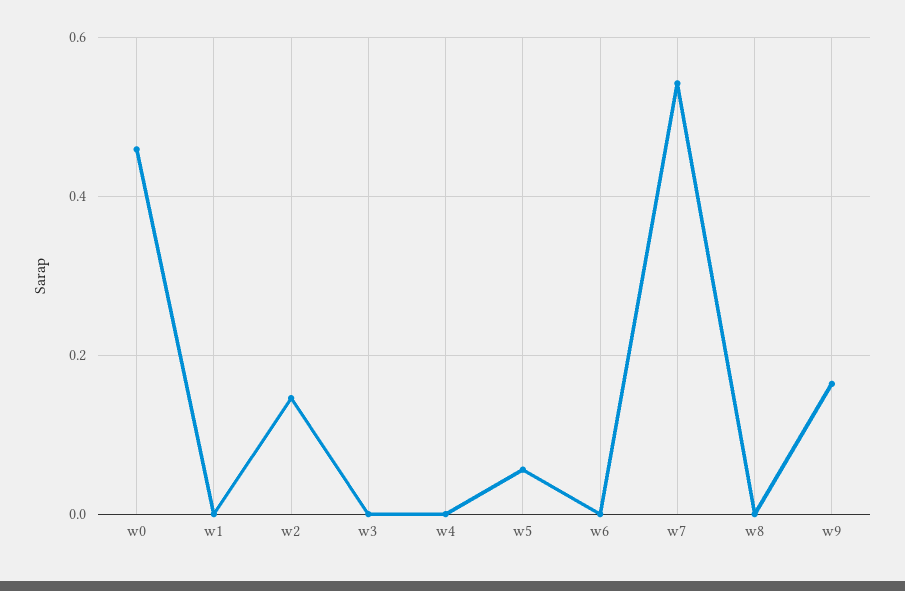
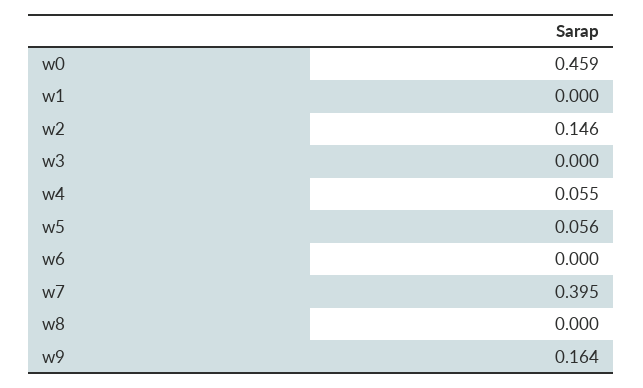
  {
    "w0": 0.459,
    "w1": 0,
    "w2": 0.146,
    "w3": 0,
-   "w4": 0,
+   "w4": 0.055,
    "w5": 0.056,
    "w6": 0,
-   "w7": 0.54,
+   "w7": 0.395,
    "w8": 0,
    "w9": 0.164
  }

